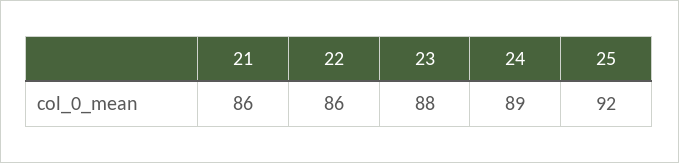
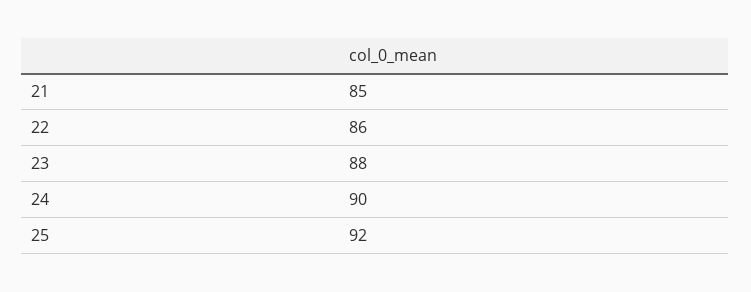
  {
-   "21": 86,
+   "21": 85,
    "22": 86,
    "23": 88,
-   "24": 89,
+   "24": 90,
    "25": 92
  }

